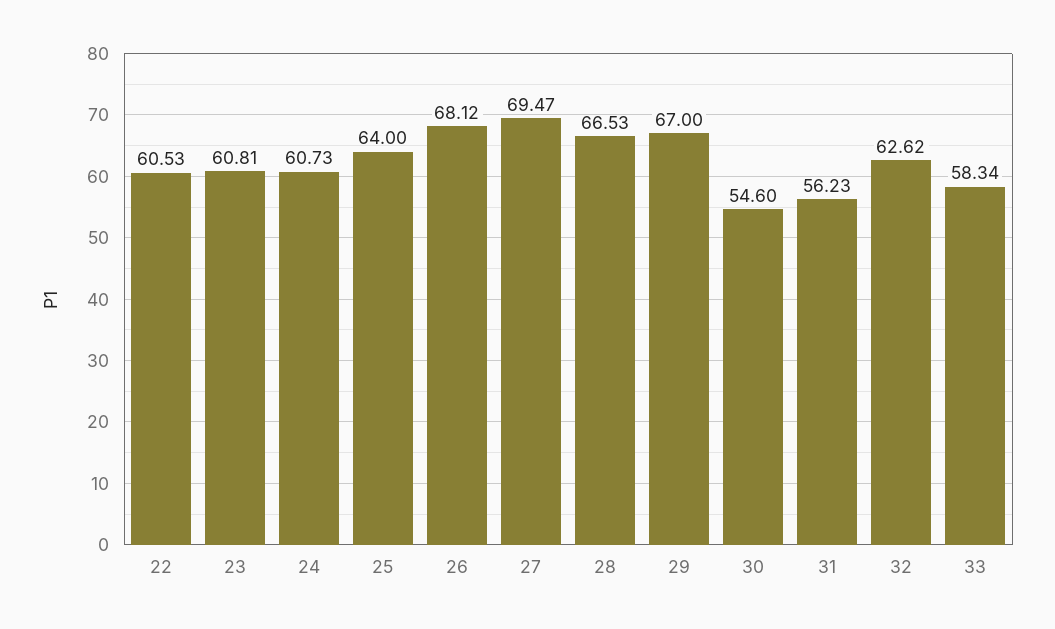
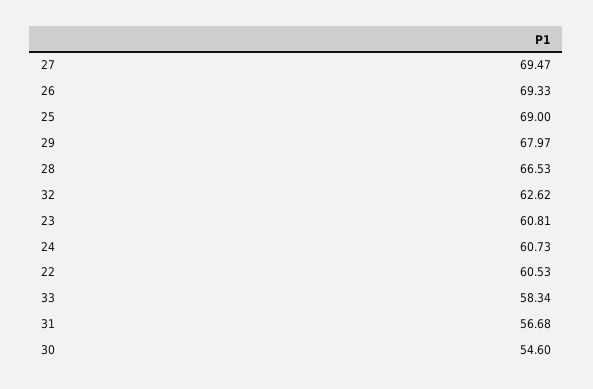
  {
    "22": 60.53,
    "23": 60.81,
    "24": 60.73,
-   "25": 64,
+   "25": 69,
-   "26": 68.12,
+   "26": 69.33,
    "27": 69.47,
    "28": 66.53,
-   "29": 67,
+   "29": 67.97,
    "30": 54.6,
-   "31": 56.23,
+   "31": 56.68,
    "32": 62.62,
    "33": 58.34
  }

